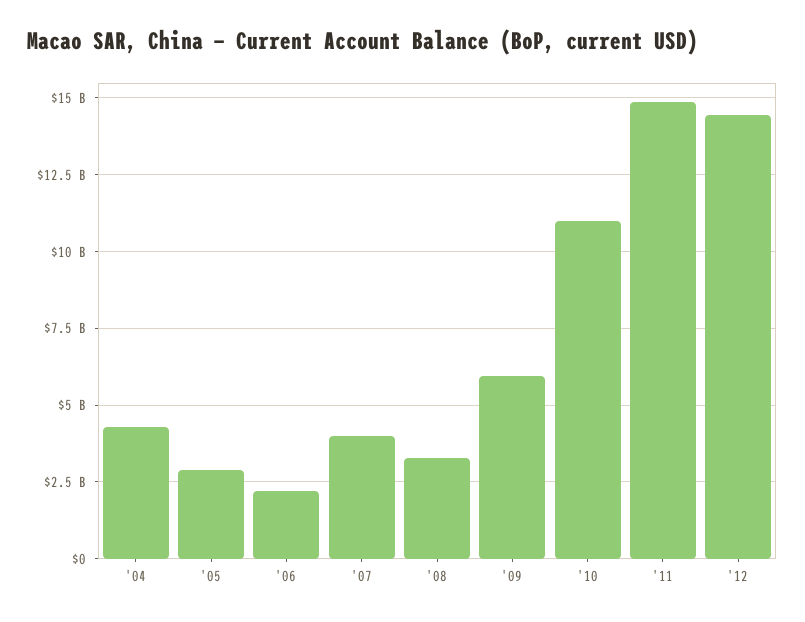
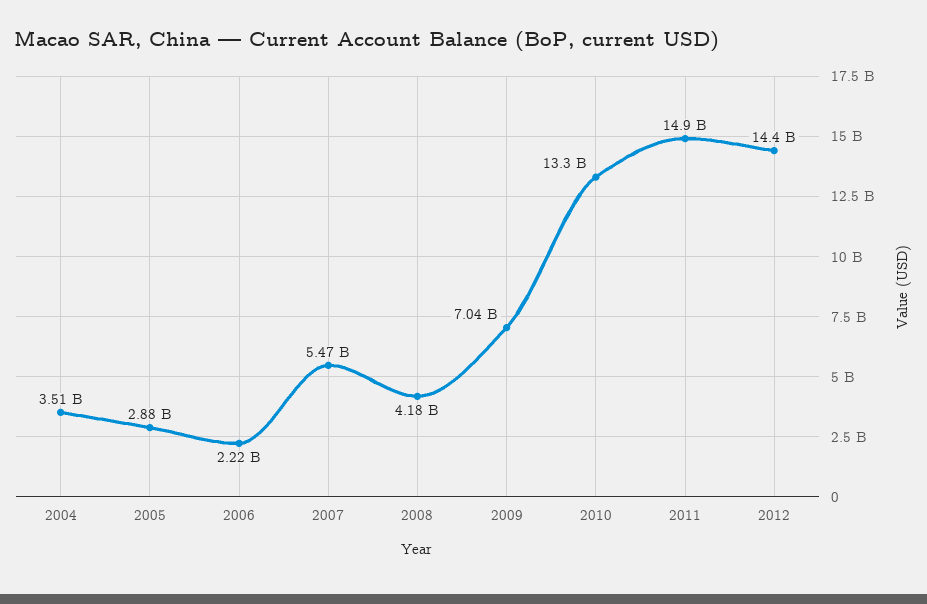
  {
-   "'04": 4250000000,
+   "'04": 3510000000,
    "'05": 2880000000,
    "'06": 2220000000,
-   "'07": 4000000000,
+   "'07": 5470000000,
-   "'08": 3250000000,
+   "'08": 4180000000,
-   "'09": 6000000000,
+   "'09": 7040000000,
-   "'10": 11000000000,
+   "'10": 13300000000,
    "'11": 14900000000,
    "'12": 14400000000
  }

